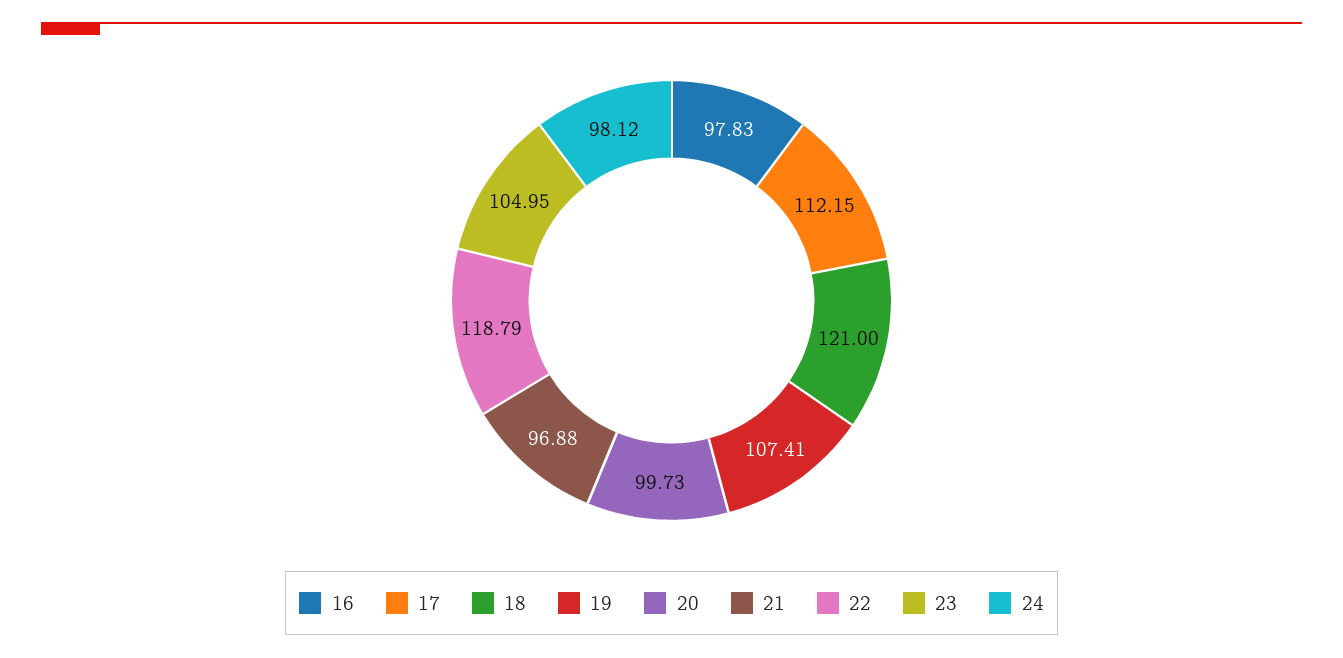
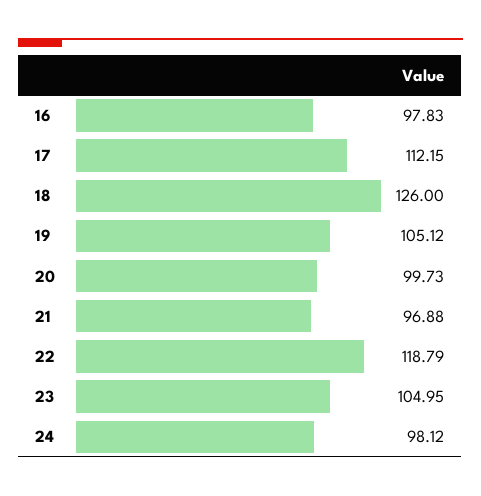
  {
    "16": 97.83,
    "17": 112.15,
-   "18": 121,
+   "18": 126,
-   "19": 107.41,
+   "19": 105.12,
    "20": 99.73,
    "21": 96.88,
    "22": 118.79,
    "23": 104.95,
    "24": 98.12
  }

